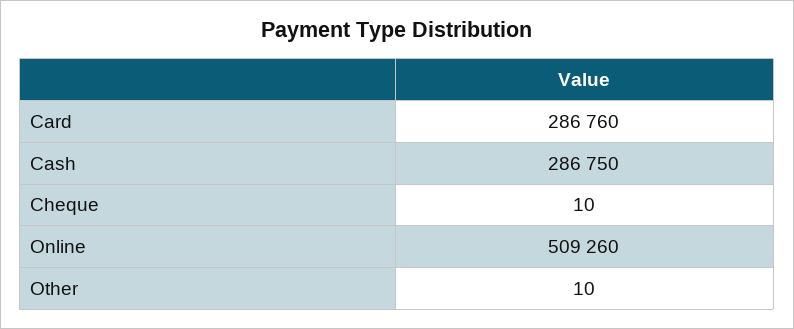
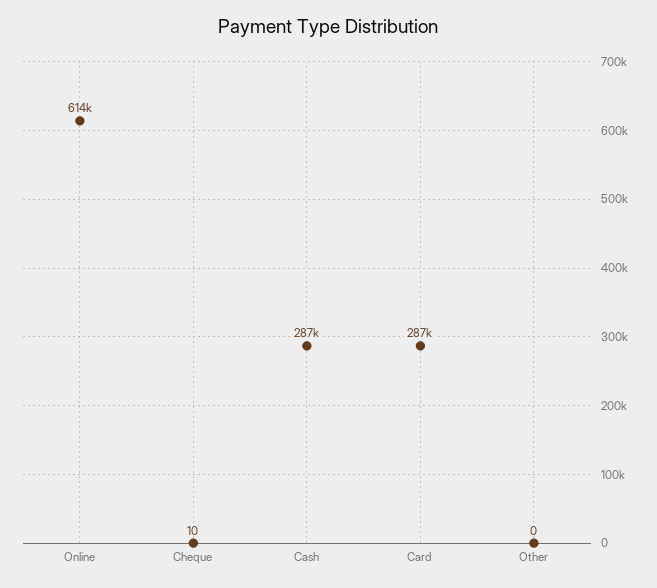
  {
    "Card": 286760,
    "Cash": 286750,
    "Cheque": 10,
-   "Online": 509260,
+   "Online": 614000,
-   "Other": 10
+   "Other": 0
  }

